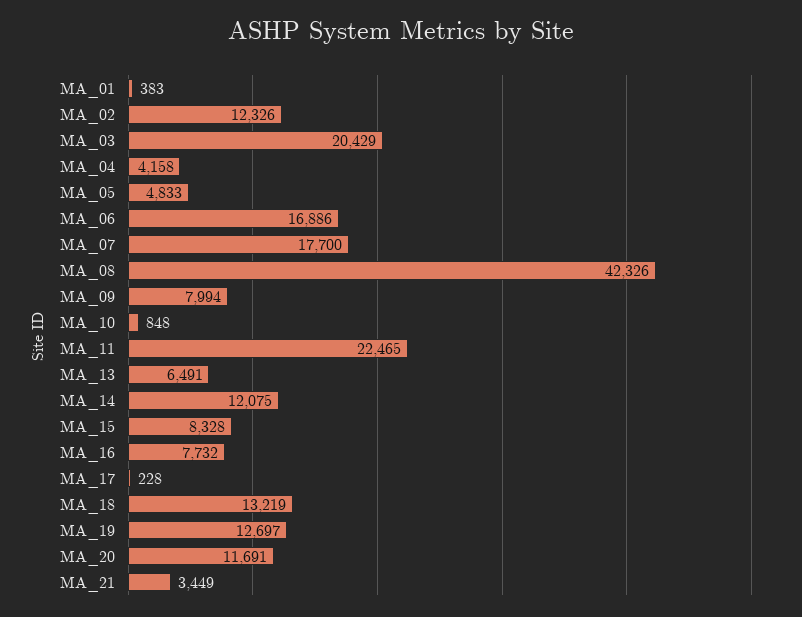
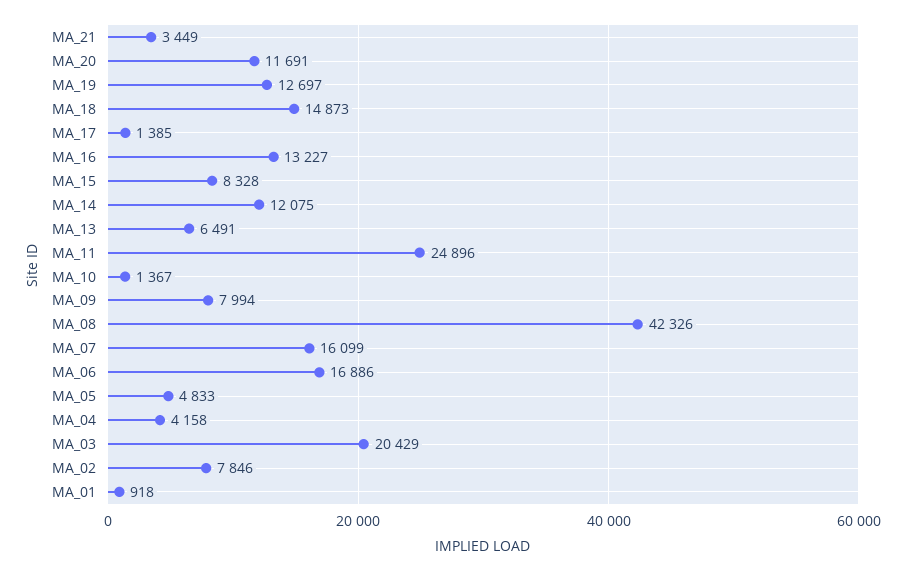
  {
-   "MA_01": 383,
+   "MA_01": 918,
-   "MA_02": 12326,
+   "MA_02": 7846,
    "MA_03": 20429,
    "MA_04": 4158,
    "MA_05": 4833,
    "MA_06": 16886,
-   "MA_07": 17700,
+   "MA_07": 16099,
    "MA_08": 42326,
    "MA_09": 7994,
-   "MA_10": 848,
+   "MA_10": 1367,
-   "MA_11": 22465,
+   "MA_11": 24896,
    "MA_13": 6491,
    "MA_14": 12075,
    "MA_15": 8328,
-   "MA_16": 7732,
+   "MA_16": 13227,
-   "MA_17": 228,
+   "MA_17": 1385,
-   "MA_18": 13219,
+   "MA_18": 14873,
    "MA_19": 12697,
    "MA_20": 11691,
    "MA_21": 3449
  }

